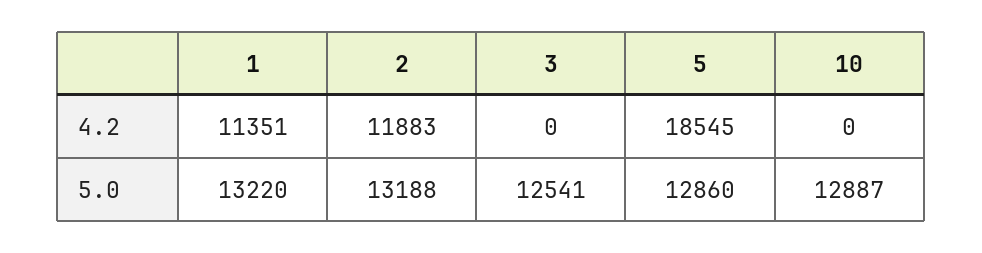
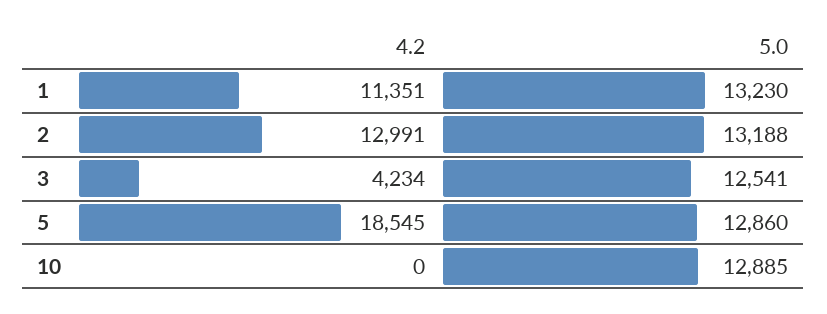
  {
    "1": {
      "4.2": 11351,
-     "5.0": 13220
+     "5.0": 13230
    },
    "2": {
-     "4.2": 11883,
+     "4.2": 12991,
      "5.0": 13188
    },
    "3": {
-     "4.2": 0,
+     "4.2": 4234,
      "5.0": 12541
    },
    "5": {
      "4.2": 18545,
      "5.0": 12860
    },
    "10": {
      "4.2": 0,
-     "5.0": 12887
+     "5.0": 12885
    }
  }

